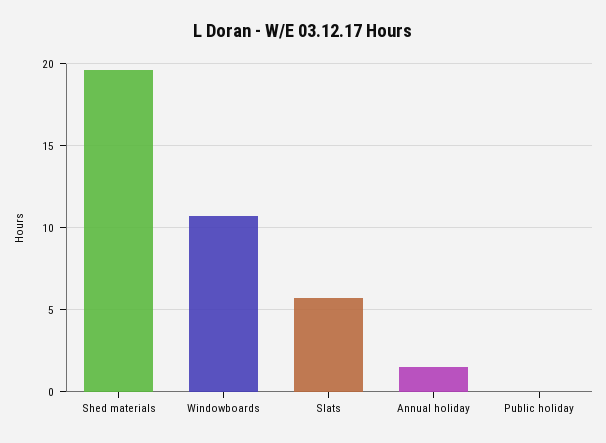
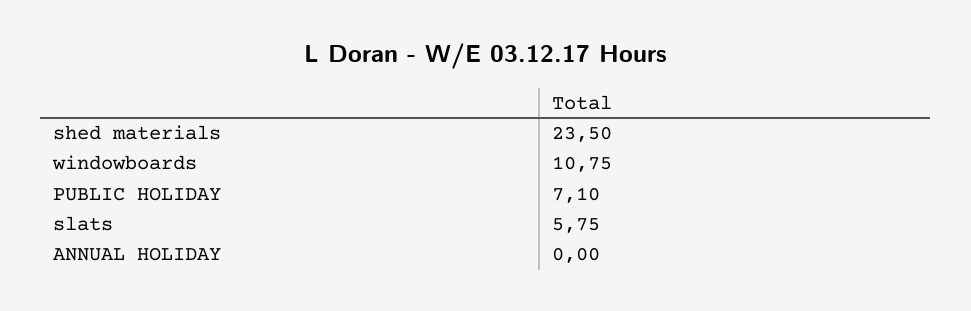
  {
-   "Shed materials": 19.5,
+   "Shed materials": 23.5,
    "Windowboards": 10.75,
    "Slats": 5.75,
-   "Annual holiday": 1.5,
+   "Annual holiday": 0,
-   "Public holiday": 0
+   "Public holiday": 7.1
  }

